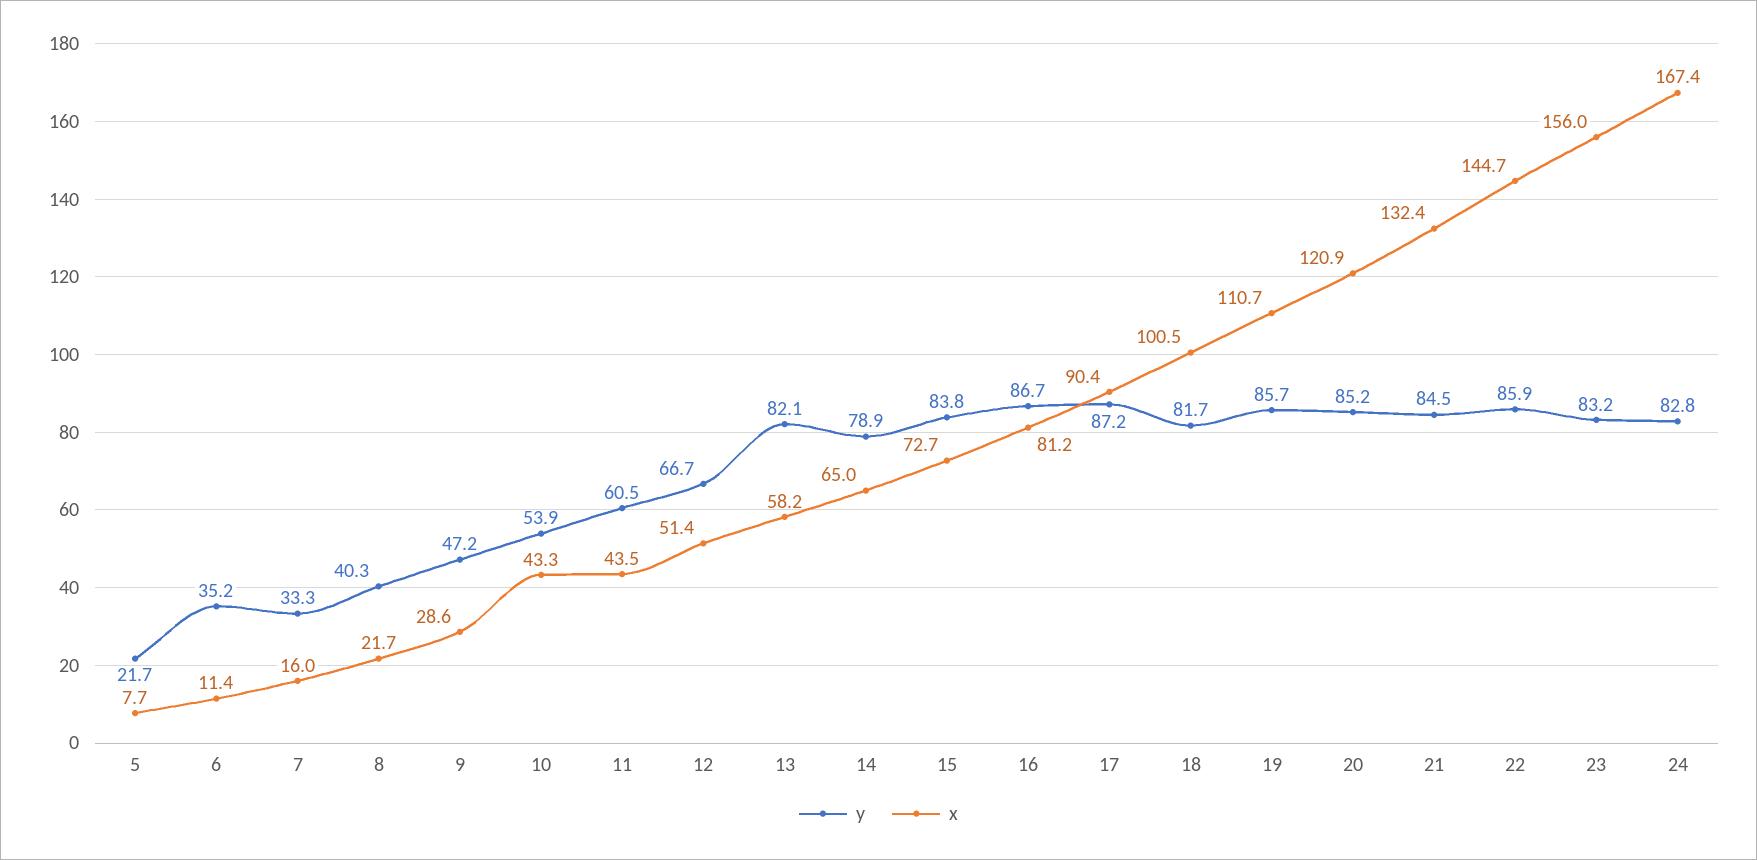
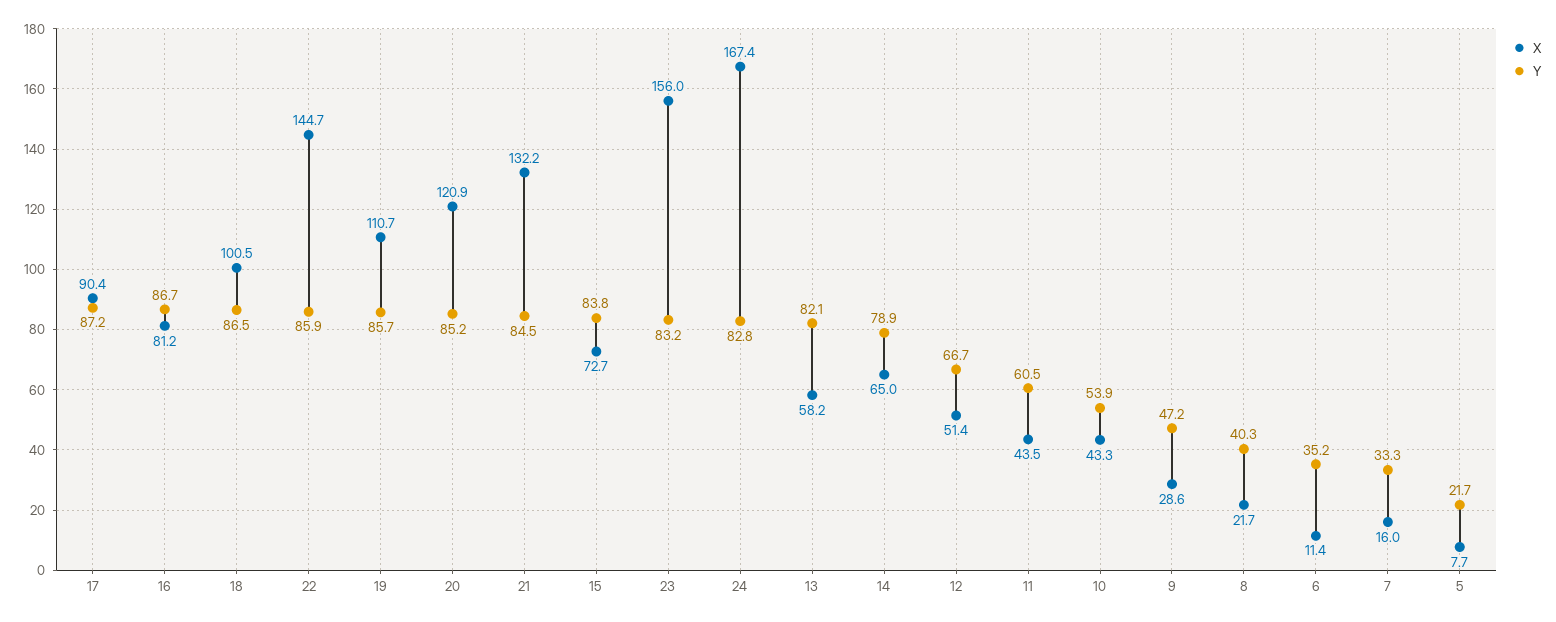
  {
    "y": {
      "5": 21.7,
      "6": 35.2,
      "7": 33.3,
      "8": 40.3,
      "9": 47.2,
      "10": 53.9,
      "11": 60.5,
      "12": 66.7,
      "13": 82.1,
      "14": 78.9,
      "15": 83.8,
      "16": 86.7,
      "17": 87.2,
-     "18": 81.7,
+     "18": 86.5,
      "19": 85.7,
      "20": 85.2,
      "21": 84.5,
      "22": 85.9,
      "23": 83.2,
      "24": 82.8
    },
    "x": {
      "5": 7.7,
      "6": 11.4,
      "7": 16,
      "8": 21.7,
      "9": 28.6,
      "10": 43.3,
      "11": 43.5,
      "12": 51.4,
      "13": 58.2,
      "14": 65,
      "15": 72.7,
      "16": 81.2,
      "17": 90.4,
      "18": 100.5,
      "19": 110.7,
      "20": 120.9,
-     "21": 132.4,
+     "21": 132.2,
      "22": 144.7,
      "23": 156,
      "24": 167.4
    }
  }

